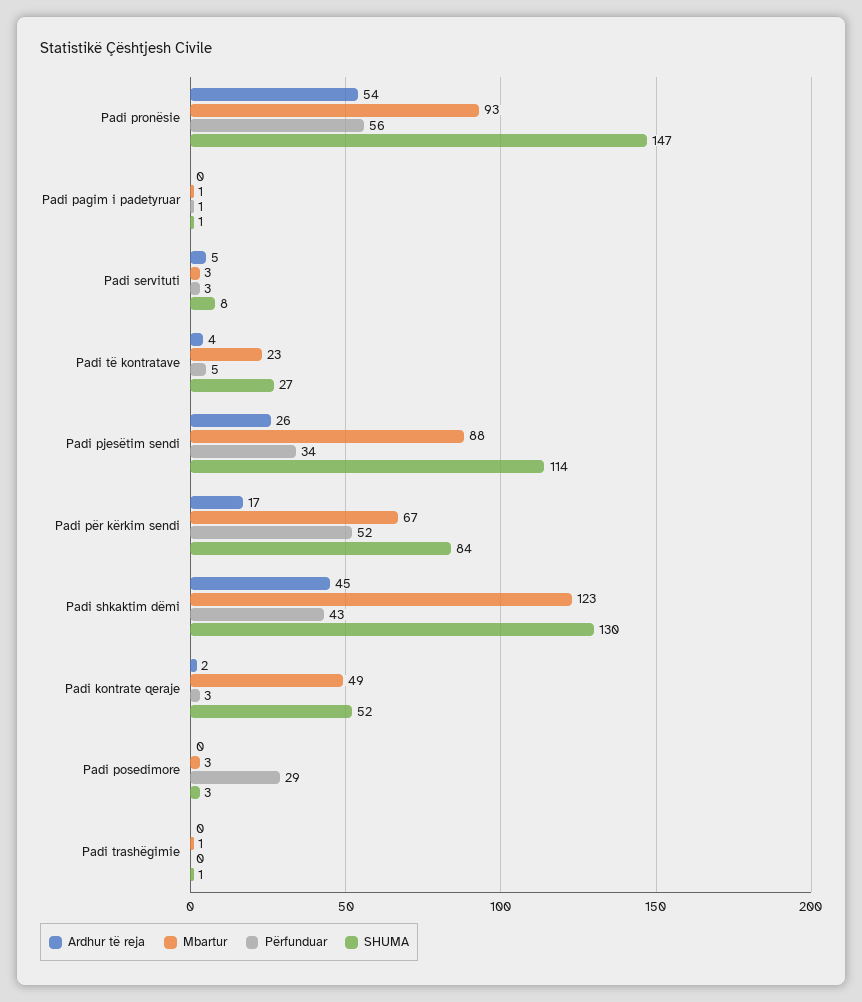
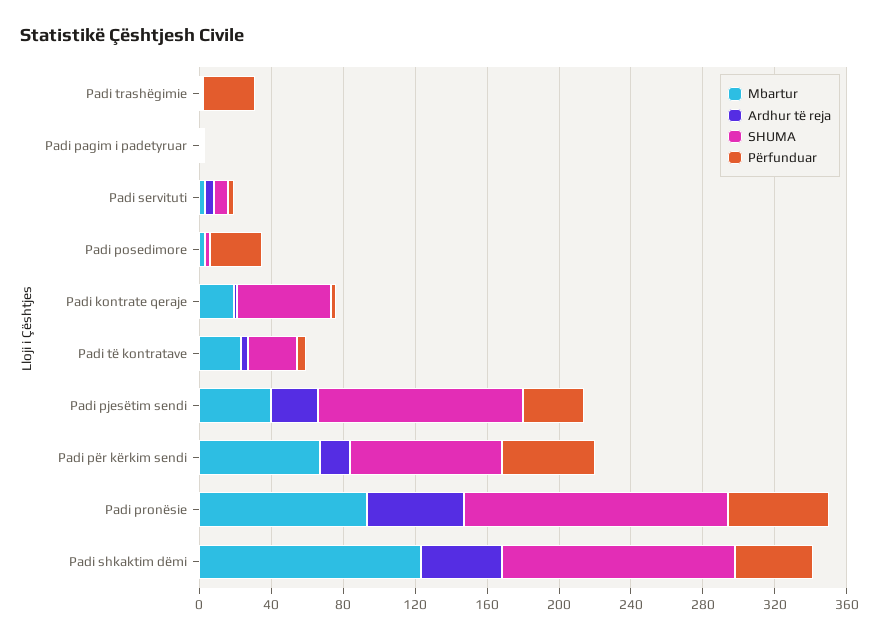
  {
    "Ardhur të reja": {
      "Padi pronësie": 54,
      "Padi pagim i padetyruar": 0,
      "Padi servituti": 5,
      "Padi të kontratave": 4,
      "Padi pjesëtim sendi": 26,
      "Padi për kërkim sendi": 17,
      "Padi shkaktim dëmi": 45,
      "Padi kontrate qeraje": 2,
      "Padi posedimore": 0,
      "Padi trashëgimie": 0
    },
    "Mbartur": {
      "Padi pronësie": 93,
      "Padi pagim i padetyruar": 1,
      "Padi servituti": 3,
      "Padi të kontratave": 23,
-     "Padi pjesëtim sendi": 88,
+     "Padi pjesëtim sendi": 40,
      "Padi për kërkim sendi": 67,
      "Padi shkaktim dëmi": 123,
-     "Padi kontrate qeraje": 49,
+     "Padi kontrate qeraje": 20,
      "Padi posedimore": 3,
      "Padi trashëgimie": 1
    },
    "Përfunduar": {
      "Padi pronësie": 56,
      "Padi pagim i padetyruar": 1,
      "Padi servituti": 3,
      "Padi të kontratave": 5,
      "Padi pjesëtim sendi": 34,
      "Padi për kërkim sendi": 52,
      "Padi shkaktim dëmi": 43,
      "Padi kontrate qeraje": 3,
      "Padi posedimore": 29,
-     "Padi trashëgimie": 0
+     "Padi trashëgimie": 30
    },
    "SHUMA": {
      "Padi pronësie": 147,
      "Padi pagim i padetyruar": 1,
      "Padi servituti": 8,
      "Padi të kontratave": 27,
      "Padi pjesëtim sendi": 114,
      "Padi për kërkim sendi": 84,
      "Padi shkaktim dëmi": 130,
      "Padi kontrate qeraje": 52,
      "Padi posedimore": 3,
      "Padi trashëgimie": 1
    }
  }

